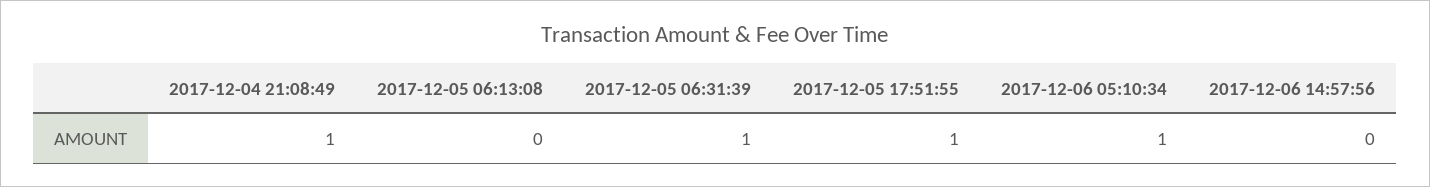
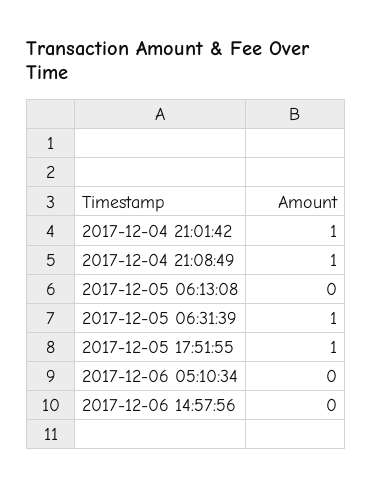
  {
    "2017-12-04 21:08:49": 1,
    "2017-12-05 06:13:08": 0,
    "2017-12-05 06:31:39": 1,
    "2017-12-05 17:51:55": 1,
-   "2017-12-06 05:10:34": 1,
+   "2017-12-06 05:10:34": 0,
-   "2017-12-06 14:57:56": 0
+   "2017-12-06 14:57:56": 0,
+   "2017-12-04 21:01:42": 1
  }

